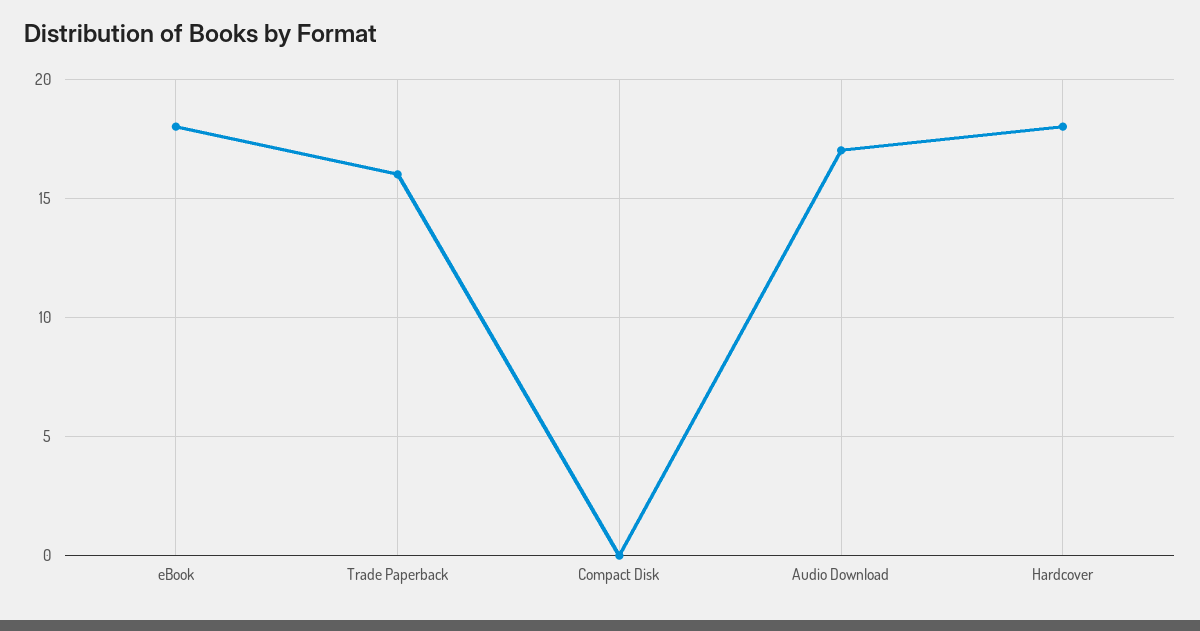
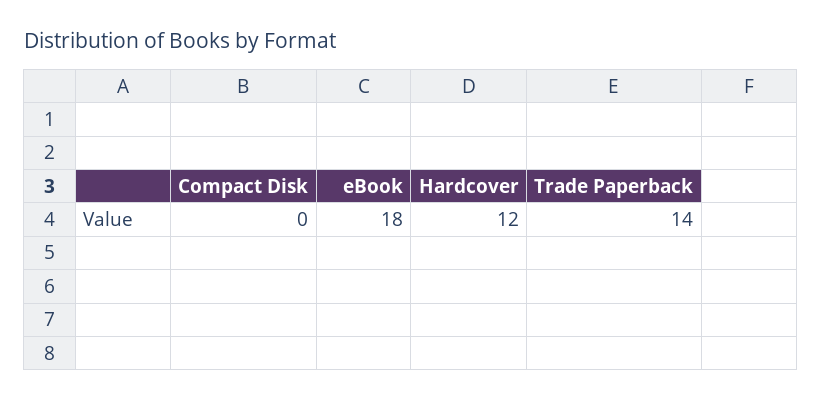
  {
    "eBook": 18,
-   "Trade Paperback": 16,
+   "Trade Paperback": 14,
    "Compact Disk": 0,
-   "Audio Download": 17,
-   "Hardcover": 18
+   "Hardcover": 12
  }

